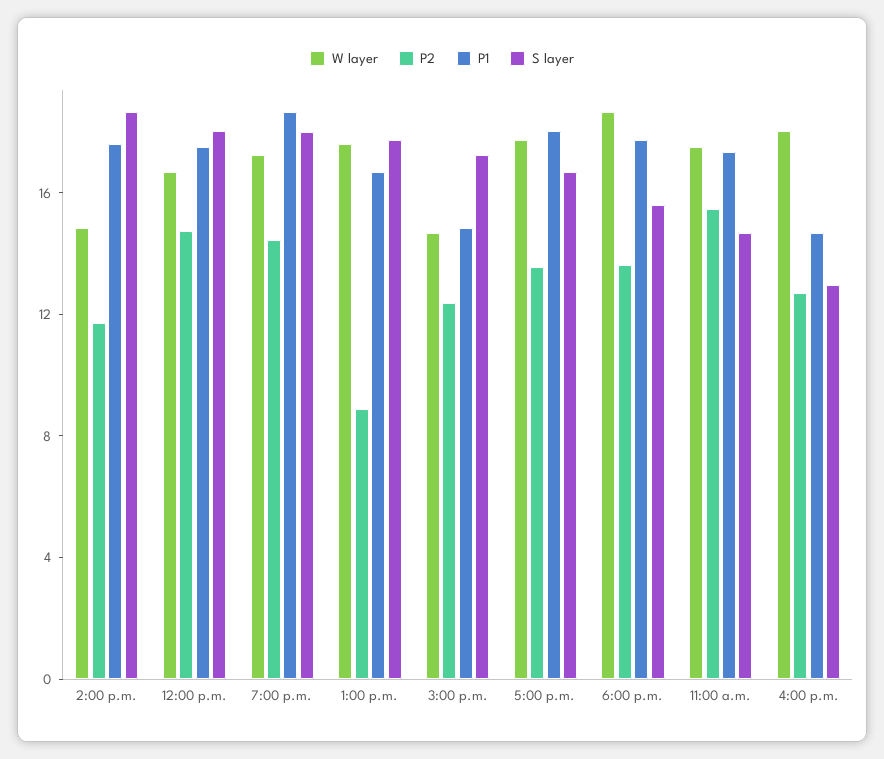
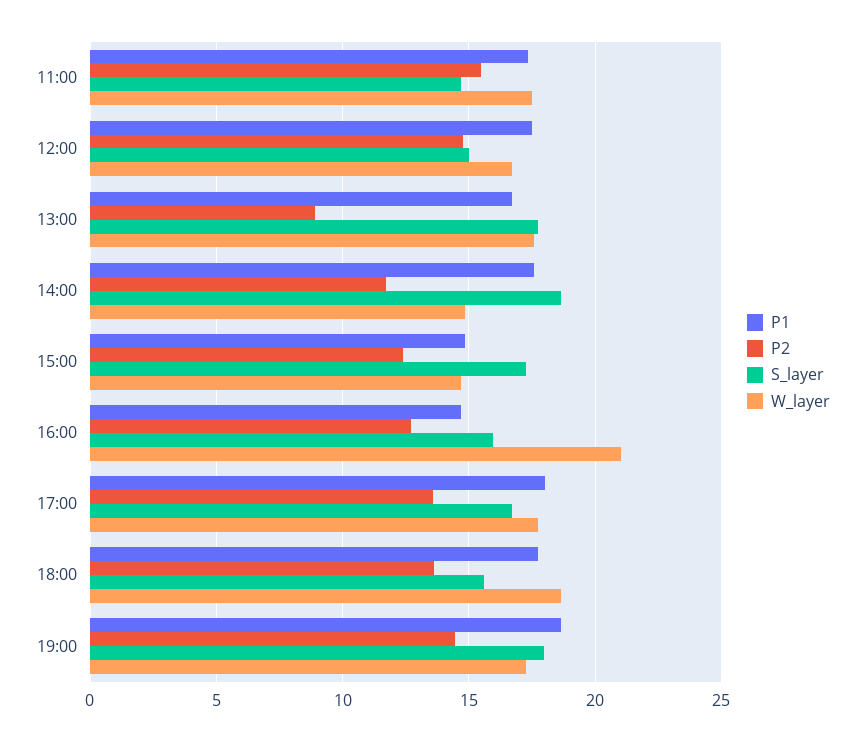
  {
    "W layer": {
      "2:00 p.m.": 15,
      "12:00 p.m.": 16.5,
      "7:00 p.m.": 17.5,
      "1:00 p.m.": 17.5,
      "3:00 p.m.": 14.5,
      "5:00 p.m.": 17.5,
      "6:00 p.m.": 18.5,
      "11:00 a.m.": 17.5,
-     "4:00 p.m.": 18
+     "4:00 p.m.": 21
    },
    "P2": {
      "2:00 p.m.": 11.5,
      "12:00 p.m.": 15,
      "7:00 p.m.": 14.5,
      "1:00 p.m.": 9,
      "3:00 p.m.": 12.5,
      "5:00 p.m.": 13.5,
      "6:00 p.m.": 13.5,
      "11:00 a.m.": 15.5,
      "4:00 p.m.": 12.5
    },
    "P1": {
      "2:00 p.m.": 17.5,
      "12:00 p.m.": 17.5,
      "7:00 p.m.": 18.5,
      "1:00 p.m.": 16.5,
      "3:00 p.m.": 15,
      "5:00 p.m.": 18,
      "6:00 p.m.": 17.5,
      "11:00 a.m.": 17.5,
      "4:00 p.m.": 14.5
    },
    "S layer": {
      "2:00 p.m.": 18.5,
-     "12:00 p.m.": 18,
+     "12:00 p.m.": 15,
      "7:00 p.m.": 18,
      "1:00 p.m.": 17.5,
      "3:00 p.m.": 17.5,
      "5:00 p.m.": 16.5,
      "6:00 p.m.": 15.5,
      "11:00 a.m.": 14.5,
-     "4:00 p.m.": 13
+     "4:00 p.m.": 16
    }
  }

